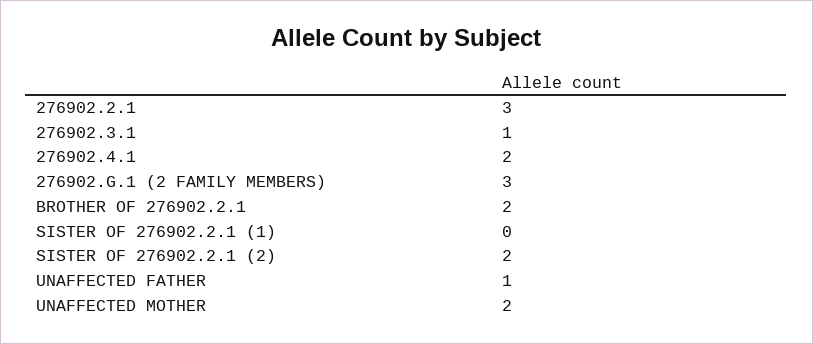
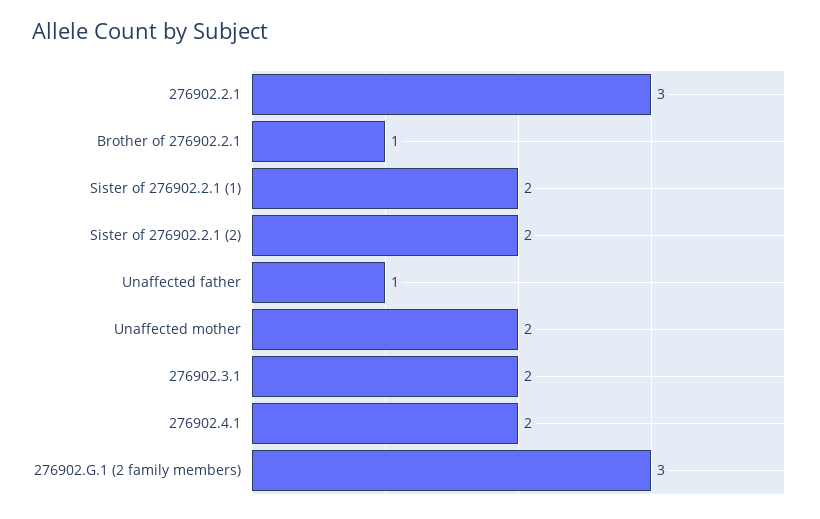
  {
    "276902.2.1": 3,
-   "276902.3.1": 1,
+   "276902.3.1": 2,
    "276902.4.1": 2,
    "276902.G.1 (2 FAMILY MEMBERS)": 3,
-   "BROTHER OF 276902.2.1": 2,
+   "BROTHER OF 276902.2.1": 1,
-   "SISTER OF 276902.2.1 (1)": 0,
+   "SISTER OF 276902.2.1 (1)": 2,
    "SISTER OF 276902.2.1 (2)": 2,
    "UNAFFECTED FATHER": 1,
    "UNAFFECTED MOTHER": 2
  }

